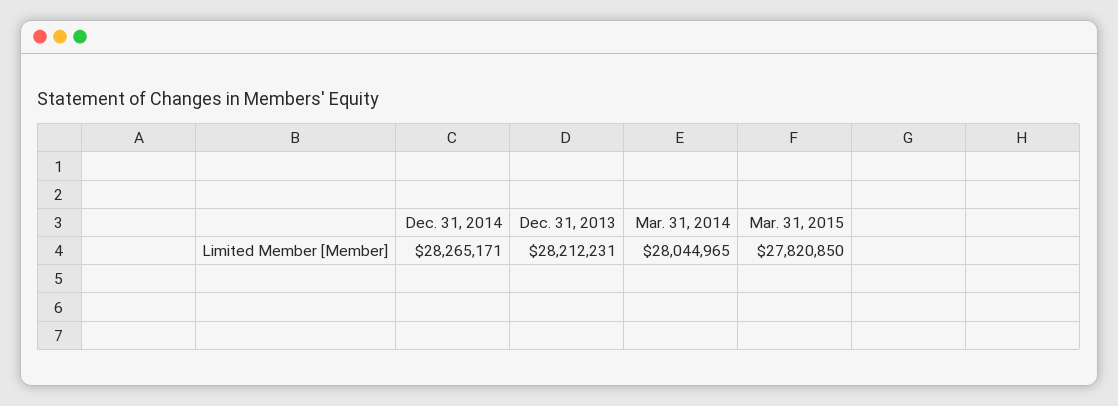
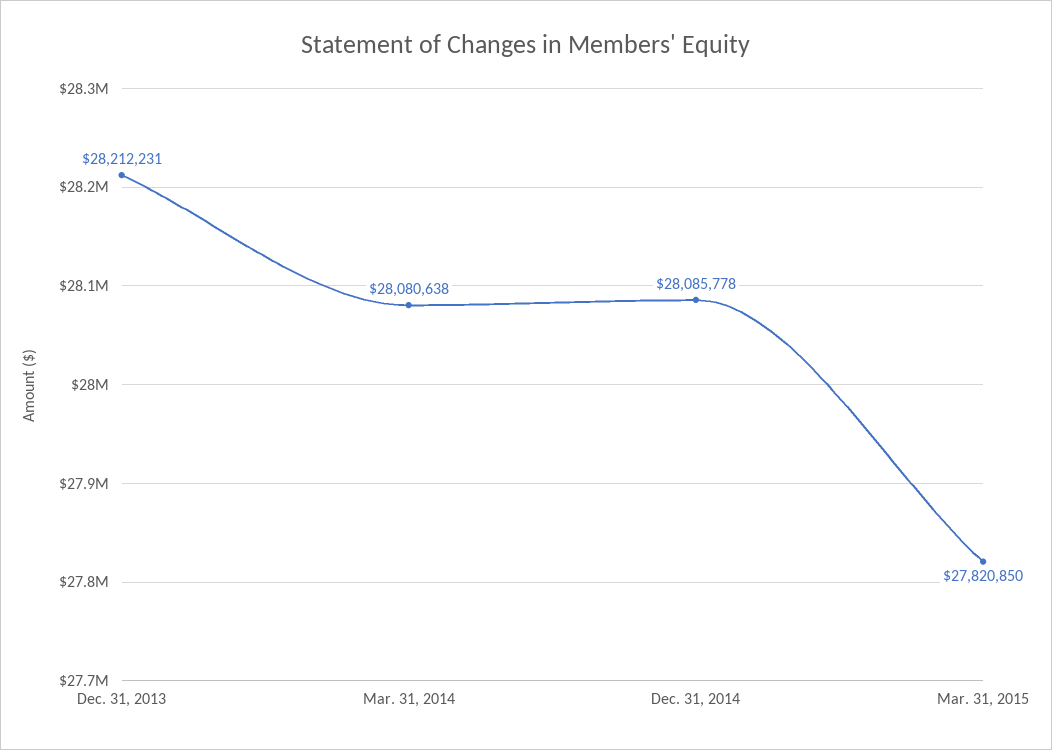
  {
-   "Dec. 31, 2014": 28265171,
+   "Dec. 31, 2014": 28085778,
    "Dec. 31, 2013": 28212231,
-   "Mar. 31, 2014": 28044965,
+   "Mar. 31, 2014": 28080638,
    "Mar. 31, 2015": 27820850
  }

